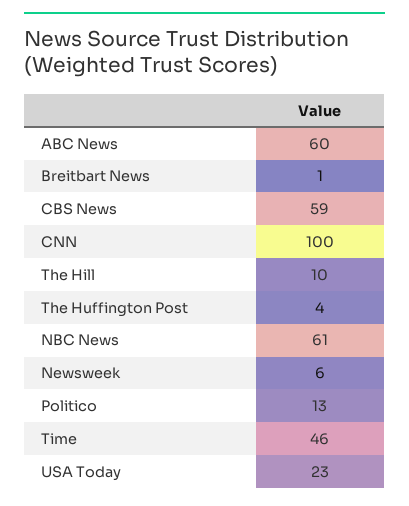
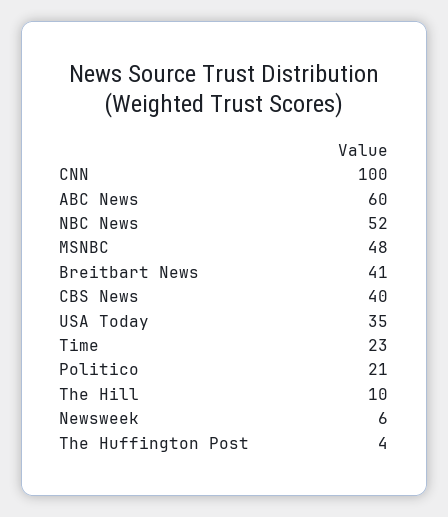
  {
    "ABC News": 60,
-   "Breitbart News": 1,
+   "Breitbart News": 41,
-   "CBS News": 59,
+   "CBS News": 40,
    "CNN": 100,
    "The Hill": 10,
    "The Huffington Post": 4,
-   "NBC News": 61,
+   "NBC News": 52,
    "Newsweek": 6,
-   "Politico": 13,
+   "Politico": 21,
-   "Time": 46,
+   "Time": 23,
-   "USA Today": 23
+   "USA Today": 35,
+   "MSNBC": 48
  }

